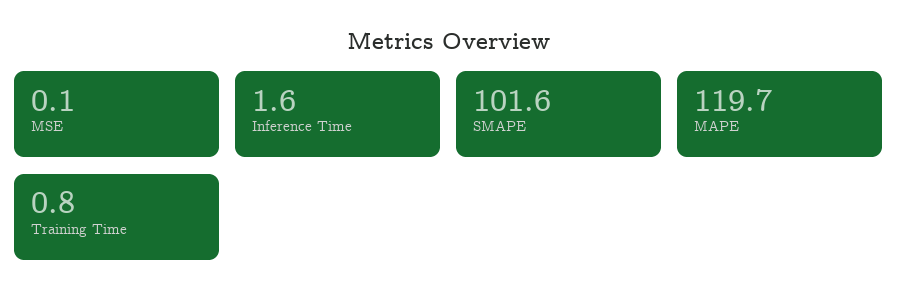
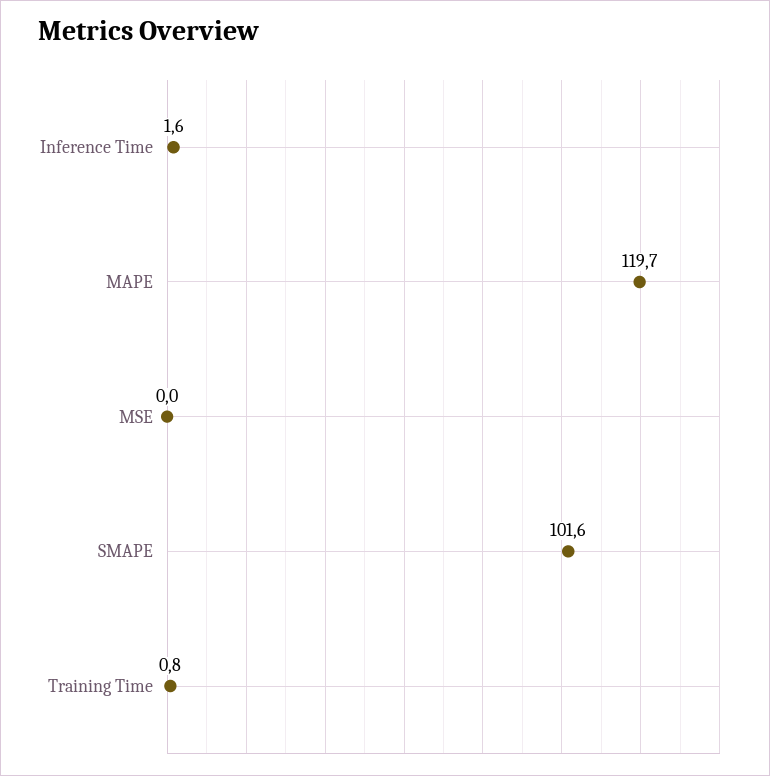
  {
-   "MSE": 0.1,
+   "MSE": 0,
    "Inference Time": 1.6,
    "SMAPE": 101.6,
    "MAPE": 119.7,
    "Training Time": 0.8
  }

